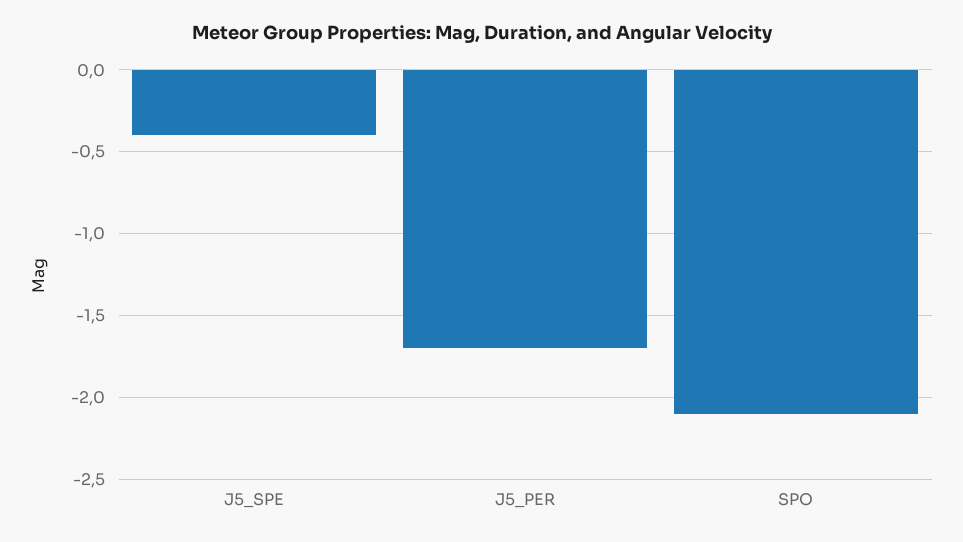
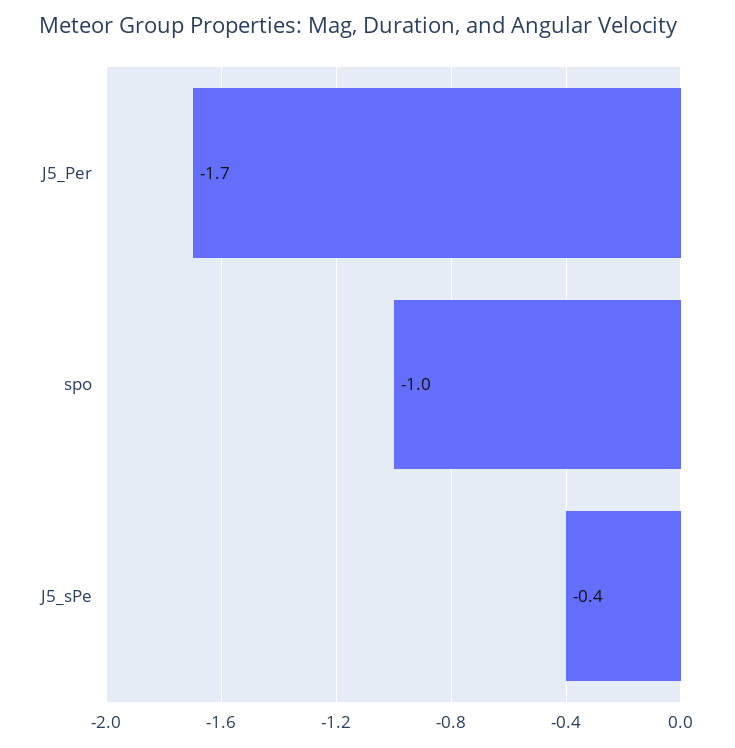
  {
    "J5_SPE": -0.4,
    "J5_PER": -1.7,
-   "SPO": -2.1
+   "SPO": -1
  }

